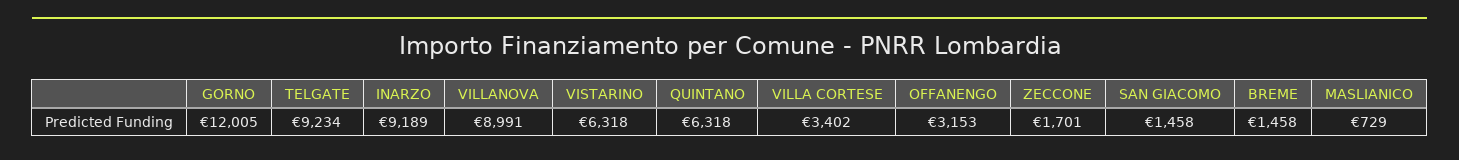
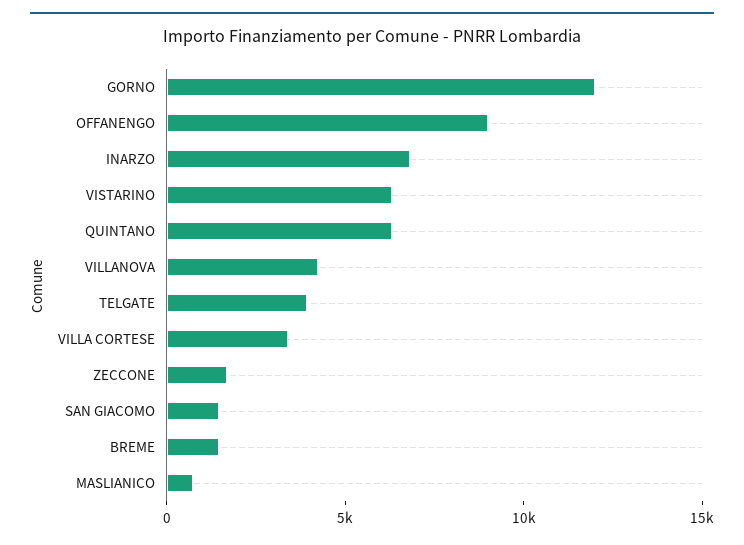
  {
    "GORNO": 12005,
-   "TELGATE": 9234,
+   "TELGATE": 4000,
-   "INARZO": 9189,
+   "INARZO": 7000,
-   "VILLANOVA": 8991,
+   "VILLANOVA": 4000,
    "VISTARINO": 6318,
    "QUINTANO": 6318,
    "VILLA CORTESE": 3402,
-   "OFFANENGO": 3153,
+   "OFFANENGO": 9000,
    "ZECCONE": 1701,
    "SAN GIACOMO": 1458,
    "BREME": 1458,
    "MASLIANICO": 729
  }

